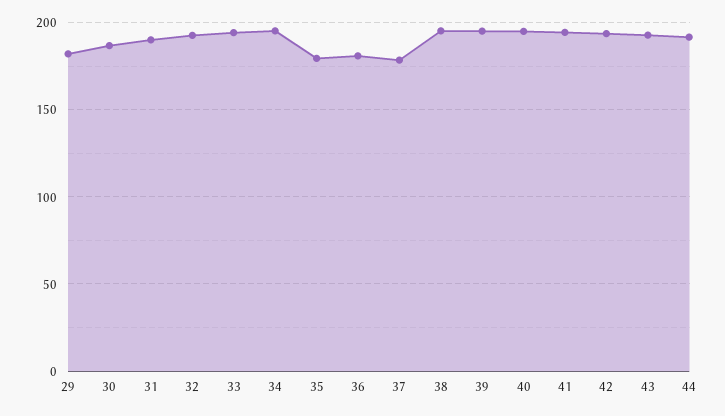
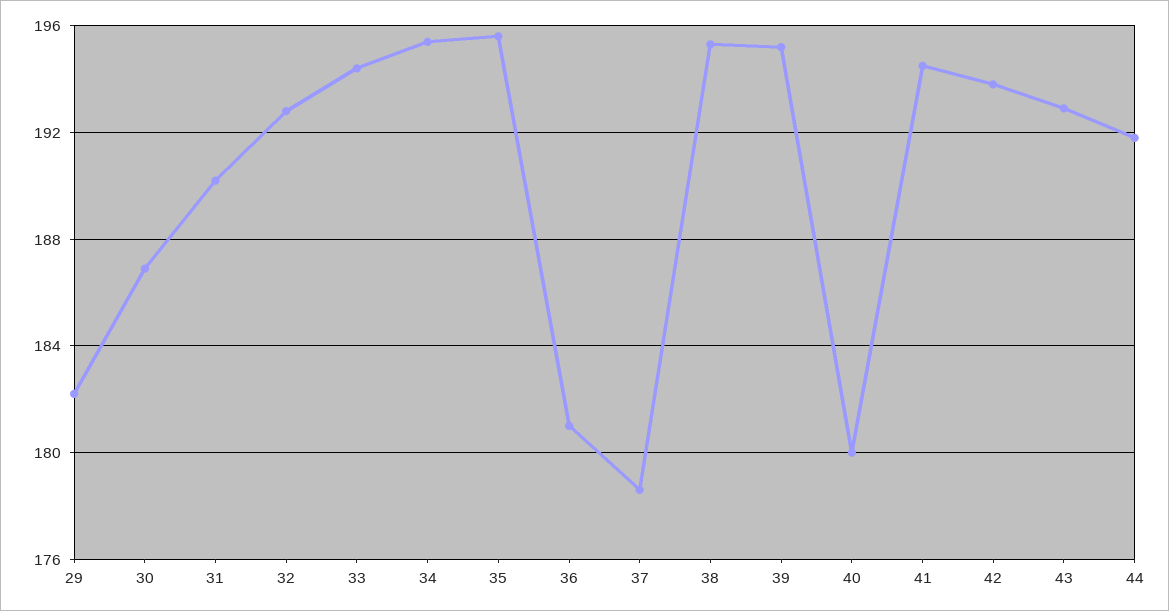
  {
    "29": 182,
    "30": 187,
    "31": 190,
    "32": 193,
    "33": 194.5,
    "34": 195.5,
-   "35": 180,
+   "35": 195.5,
    "36": 181,
    "37": 178.5,
    "38": 195.5,
    "39": 195,
-   "40": 195,
+   "40": 180,
    "41": 194.5,
    "42": 194,
    "43": 193,
    "44": 192
  }

